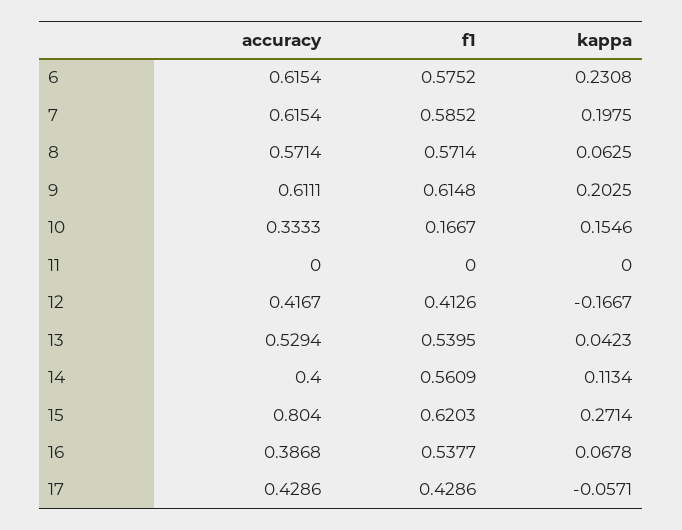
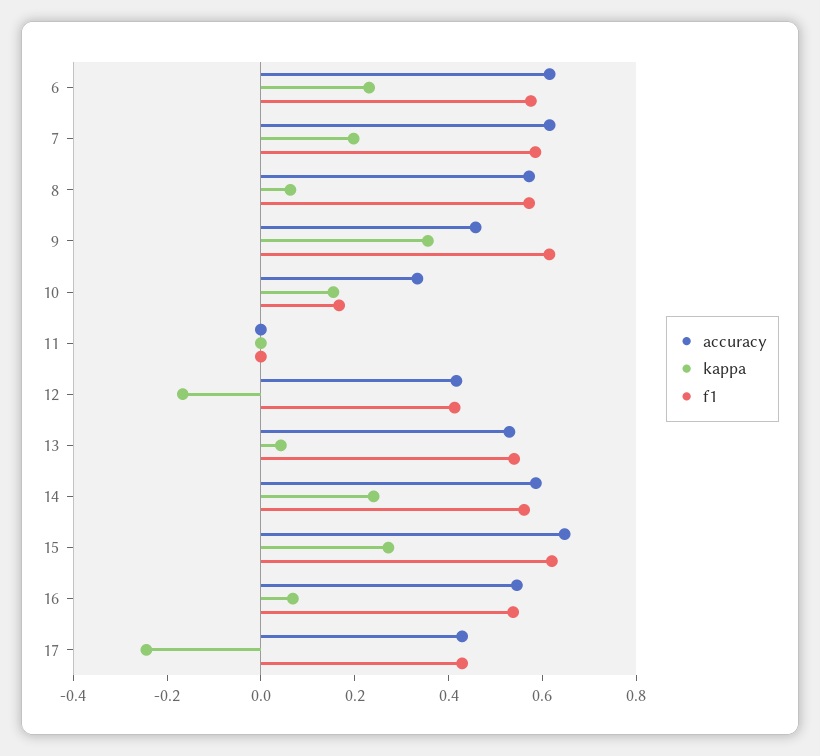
  {
    "accuracy": {
      "6": 0.6154,
      "7": 0.6154,
      "8": 0.5714,
-     "9": 0.6111,
+     "9": 0.45,
      "10": 0.3333,
      "11": 0,
      "12": 0.4167,
      "13": 0.5294,
-     "14": 0.4,
+     "14": 0.6,
-     "15": 0.804,
+     "15": 0.65,
-     "16": 0.3868,
+     "16": 0.55,
      "17": 0.4286
    },
    "f1": {
      "6": 0.5752,
      "7": 0.5852,
      "8": 0.5714,
      "9": 0.6148,
      "10": 0.1667,
      "11": 0,
      "12": 0.4126,
      "13": 0.5395,
      "14": 0.5609,
      "15": 0.6203,
      "16": 0.5377,
      "17": 0.4286
    },
    "kappa": {
      "6": 0.2308,
      "7": 0.1975,
      "8": 0.0625,
-     "9": 0.2025,
+     "9": 0.35,
      "10": 0.1546,
      "11": 0,
      "12": -0.1667,
      "13": 0.0423,
-     "14": 0.1134,
+     "14": 0.25,
      "15": 0.2714,
      "16": 0.0678,
-     "17": -0.0571
+     "17": -0.25
    }
  }

